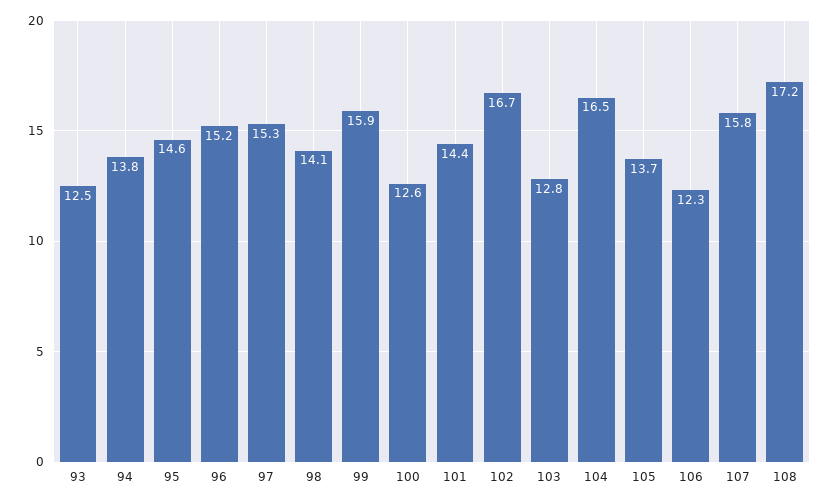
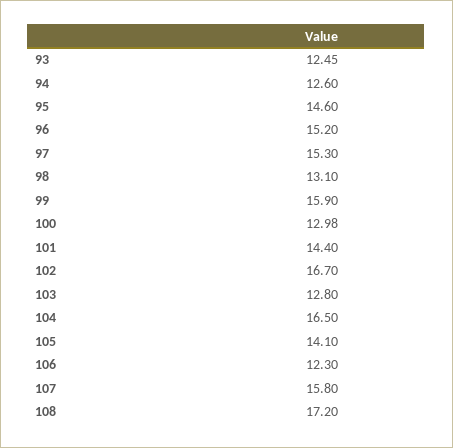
  {
    "93": 12.45,
-   "94": 13.8,
+   "94": 12.6,
    "95": 14.6,
    "96": 15.2,
    "97": 15.3,
-   "98": 14.1,
+   "98": 13.1,
    "99": 15.9,
-   "100": 12.6,
+   "100": 12.98,
    "101": 14.4,
    "102": 16.7,
    "103": 12.8,
    "104": 16.5,
-   "105": 13.7,
+   "105": 14.1,
    "106": 12.3,
    "107": 15.8,
    "108": 17.2
  }

